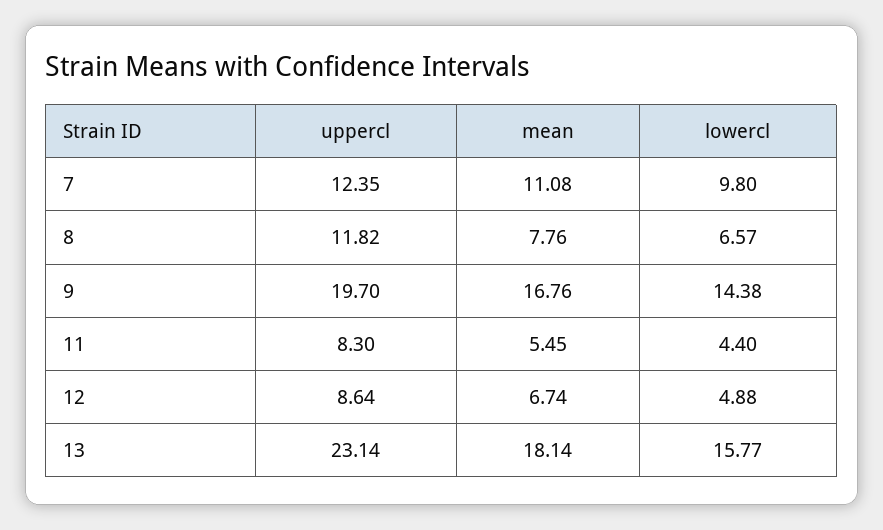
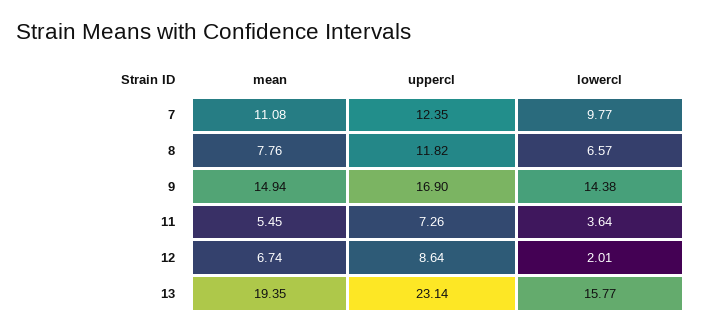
  {
    "uppercl": {
      "7": 12.35,
      "8": 11.82,
-     "9": 19.7,
+     "9": 16.9,
-     "11": 8.3,
+     "11": 7.26,
      "12": 8.64,
      "13": 23.14
    },
    "mean": {
      "7": 11.08,
      "8": 7.76,
-     "9": 16.76,
+     "9": 14.94,
      "11": 5.45,
      "12": 6.74,
-     "13": 18.14
+     "13": 19.35
    },
    "lowercl": {
-     "7": 9.8,
+     "7": 9.77,
      "8": 6.57,
      "9": 14.38,
-     "11": 4.4,
+     "11": 3.64,
-     "12": 4.88,
+     "12": 2.01,
      "13": 15.77
    }
  }

